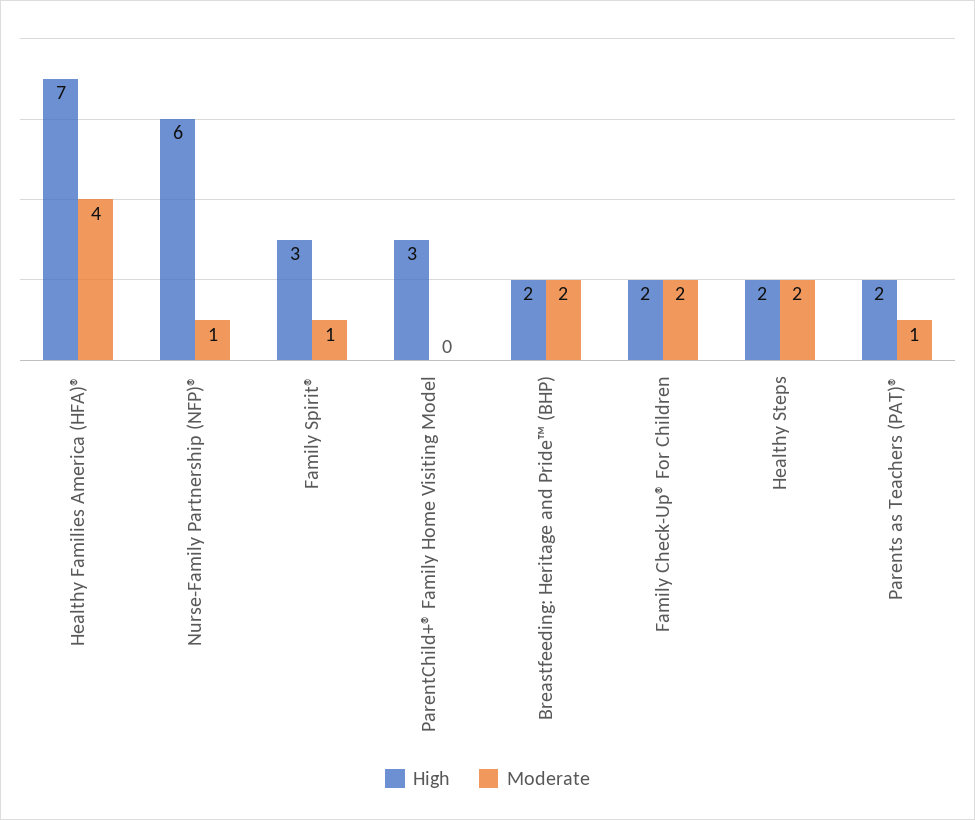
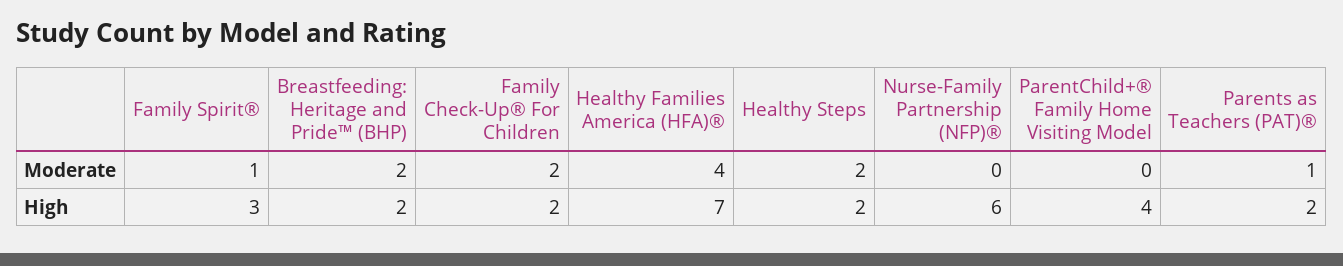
  {
    "High": {
      "Healthy Families America (HFA)®": 7,
      "Nurse-Family Partnership (NFP)®": 6,
      "Family Spirit®": 3,
-     "ParentChild+® Family Home Visiting Model": 3,
+     "ParentChild+® Family Home Visiting Model": 4,
      "Breastfeeding: Heritage and Pride™ (BHP)": 2,
      "Family Check-Up® For Children": 2,
      "Healthy Steps": 2,
      "Parents as Teachers (PAT)®": 2
    },
    "Moderate": {
      "Healthy Families America (HFA)®": 4,
-     "Nurse-Family Partnership (NFP)®": 1,
+     "Nurse-Family Partnership (NFP)®": 0,
      "Family Spirit®": 1,
      "ParentChild+® Family Home Visiting Model": 0,
      "Breastfeeding: Heritage and Pride™ (BHP)": 2,
      "Family Check-Up® For Children": 2,
      "Healthy Steps": 2,
      "Parents as Teachers (PAT)®": 1
    }
  }

